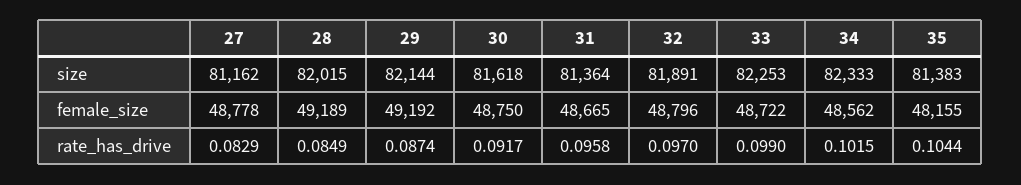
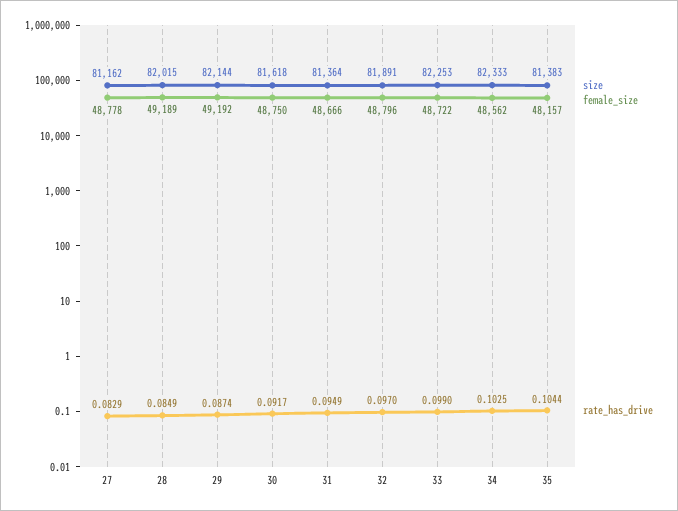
  {
    "size": {
      "27": 81162,
      "28": 82015,
      "29": 82144,
      "30": 81618,
      "31": 81364,
      "32": 81891,
      "33": 82253,
      "34": 82333,
      "35": 81383
    },
    "female_size": {
      "27": 48778,
      "28": 49189,
      "29": 49192,
      "30": 48750,
-     "31": 48665,
+     "31": 48666,
      "32": 48796,
      "33": 48722,
      "34": 48562,
-     "35": 48155
+     "35": 48157
    },
    "rate_has_drive": {
      "27": 0.0829,
      "28": 0.0849,
      "29": 0.0874,
      "30": 0.0917,
-     "31": 0.0958,
+     "31": 0.0949,
      "32": 0.097,
      "33": 0.099,
-     "34": 0.1015,
+     "34": 0.1025,
      "35": 0.1044
    }
  }

